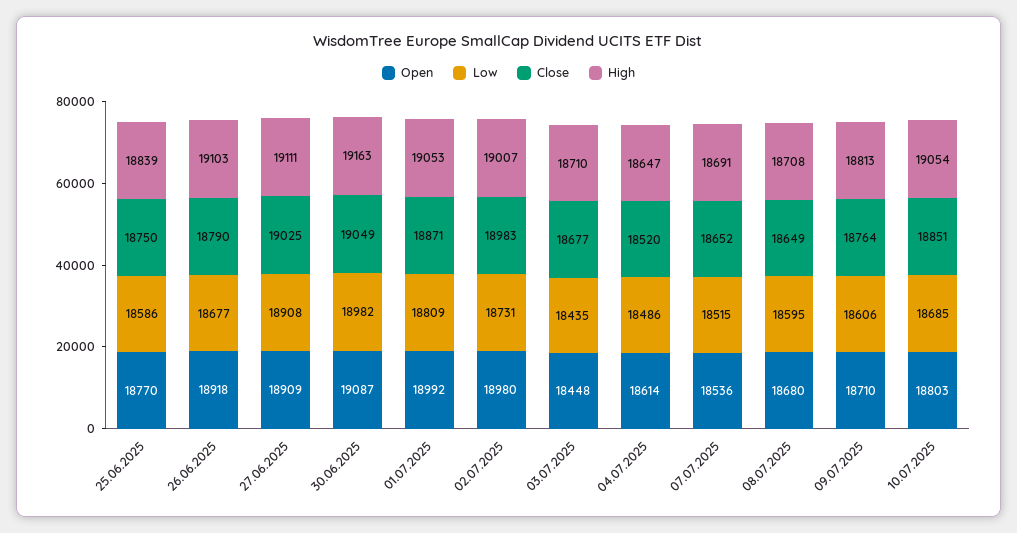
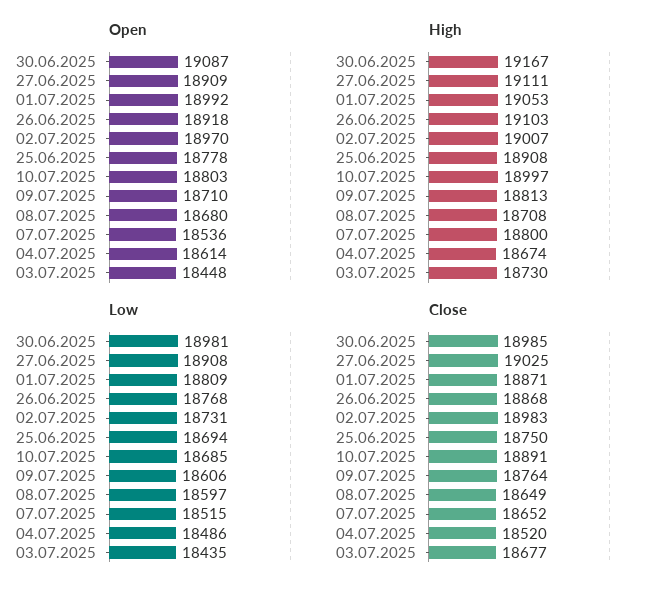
  {
    "Open": {
-     "25.06.2025": 18770,
+     "25.06.2025": 18778,
      "26.06.2025": 18918,
      "27.06.2025": 18909,
      "30.06.2025": 19087,
      "01.07.2025": 18992,
-     "02.07.2025": 18980,
+     "02.07.2025": 18970,
      "03.07.2025": 18448,
      "04.07.2025": 18614,
      "07.07.2025": 18536,
      "08.07.2025": 18680,
      "09.07.2025": 18710,
      "10.07.2025": 18803
    },
    "Low": {
-     "25.06.2025": 18586,
+     "25.06.2025": 18694,
-     "26.06.2025": 18677,
+     "26.06.2025": 18768,
      "27.06.2025": 18908,
-     "30.06.2025": 18982,
+     "30.06.2025": 18981,
      "01.07.2025": 18809,
      "02.07.2025": 18731,
      "03.07.2025": 18435,
      "04.07.2025": 18486,
      "07.07.2025": 18515,
-     "08.07.2025": 18595,
+     "08.07.2025": 18597,
      "09.07.2025": 18606,
      "10.07.2025": 18685
    },
    "Close": {
      "25.06.2025": 18750,
-     "26.06.2025": 18790,
+     "26.06.2025": 18868,
      "27.06.2025": 19025,
-     "30.06.2025": 19049,
+     "30.06.2025": 18985,
      "01.07.2025": 18871,
      "02.07.2025": 18983,
      "03.07.2025": 18677,
      "04.07.2025": 18520,
      "07.07.2025": 18652,
      "08.07.2025": 18649,
      "09.07.2025": 18764,
-     "10.07.2025": 18851
+     "10.07.2025": 18891
    },
    "High": {
-     "25.06.2025": 18839,
+     "25.06.2025": 18908,
      "26.06.2025": 19103,
      "27.06.2025": 19111,
-     "30.06.2025": 19163,
+     "30.06.2025": 19167,
      "01.07.2025": 19053,
      "02.07.2025": 19007,
-     "03.07.2025": 18710,
+     "03.07.2025": 18730,
-     "04.07.2025": 18647,
+     "04.07.2025": 18674,
-     "07.07.2025": 18691,
+     "07.07.2025": 18800,
      "08.07.2025": 18708,
      "09.07.2025": 18813,
-     "10.07.2025": 19054
+     "10.07.2025": 18997
    }
  }

